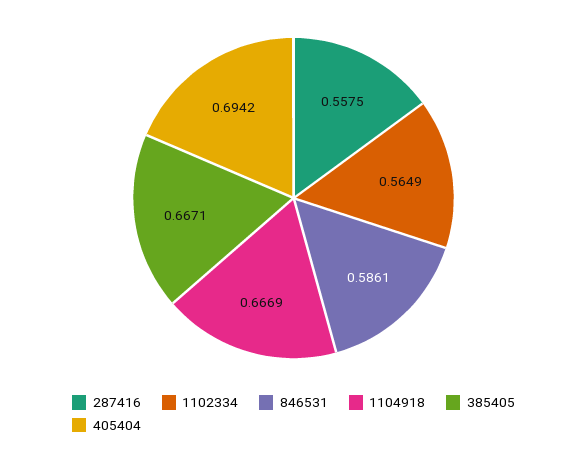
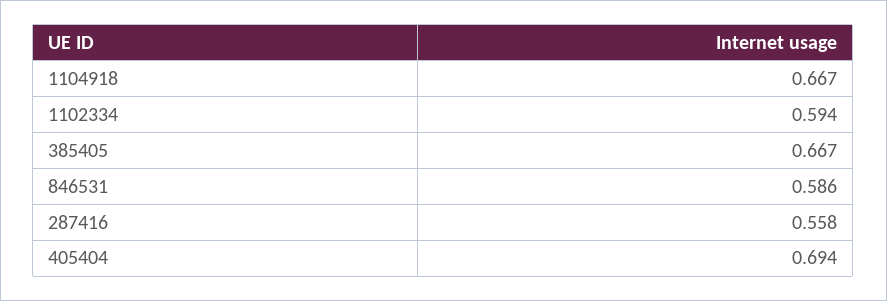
  {
    "287416": 0.5575,
-   "1102334": 0.5649,
+   "1102334": 0.594,
    "846531": 0.5861,
    "1104918": 0.6669,
    "385405": 0.6671,
    "405404": 0.6942
  }

